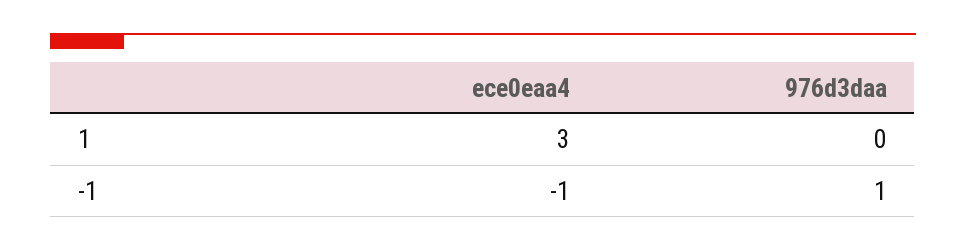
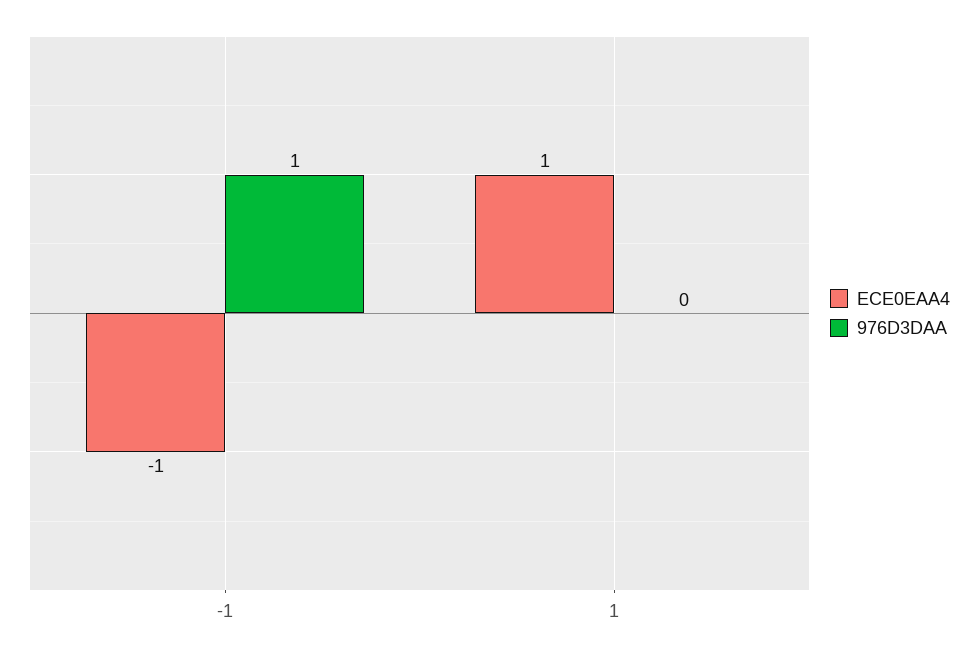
  {
    "ece0eaa4": {
-     "1": 3,
+     "1": 1,
      "-1": -1
    },
    "976d3daa": {
      "1": 0,
      "-1": 1
    }
  }

